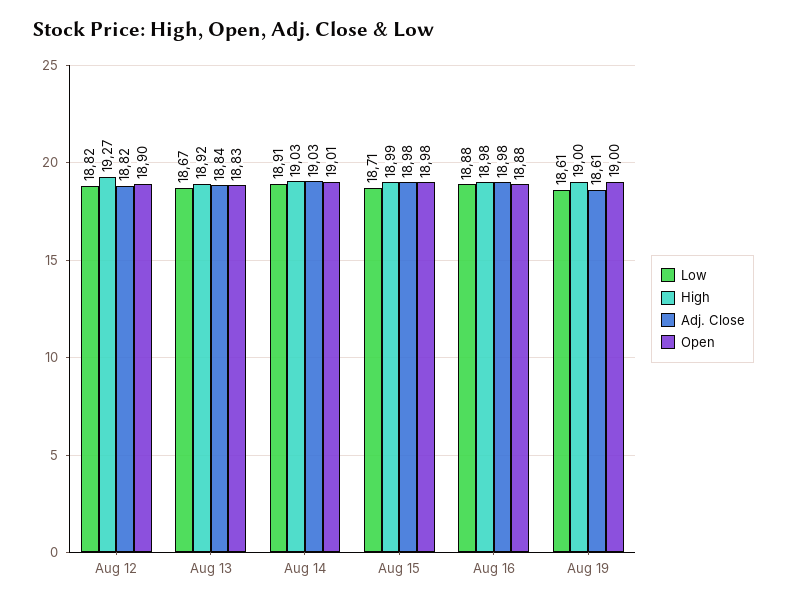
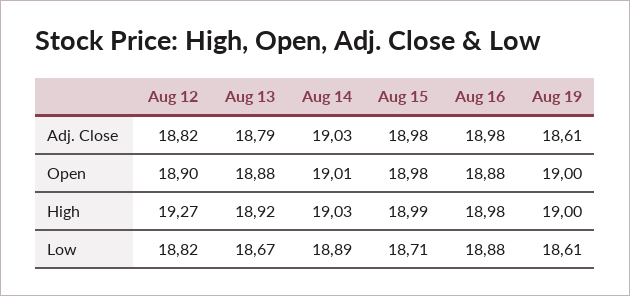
  {
    "Low": {
      "Aug 12": 18.82,
      "Aug 13": 18.67,
-     "Aug 14": 18.91,
+     "Aug 14": 18.89,
      "Aug 15": 18.71,
      "Aug 16": 18.88,
      "Aug 19": 18.61
    },
    "High": {
      "Aug 12": 19.27,
      "Aug 13": 18.92,
      "Aug 14": 19.03,
      "Aug 15": 18.99,
      "Aug 16": 18.98,
      "Aug 19": 19
    },
    "Adj. Close": {
      "Aug 12": 18.82,
-     "Aug 13": 18.84,
+     "Aug 13": 18.79,
      "Aug 14": 19.03,
      "Aug 15": 18.98,
      "Aug 16": 18.98,
      "Aug 19": 18.61
    },
    "Open": {
      "Aug 12": 18.9,
-     "Aug 13": 18.83,
+     "Aug 13": 18.88,
      "Aug 14": 19.01,
      "Aug 15": 18.98,
      "Aug 16": 18.88,
      "Aug 19": 19
    }
  }

